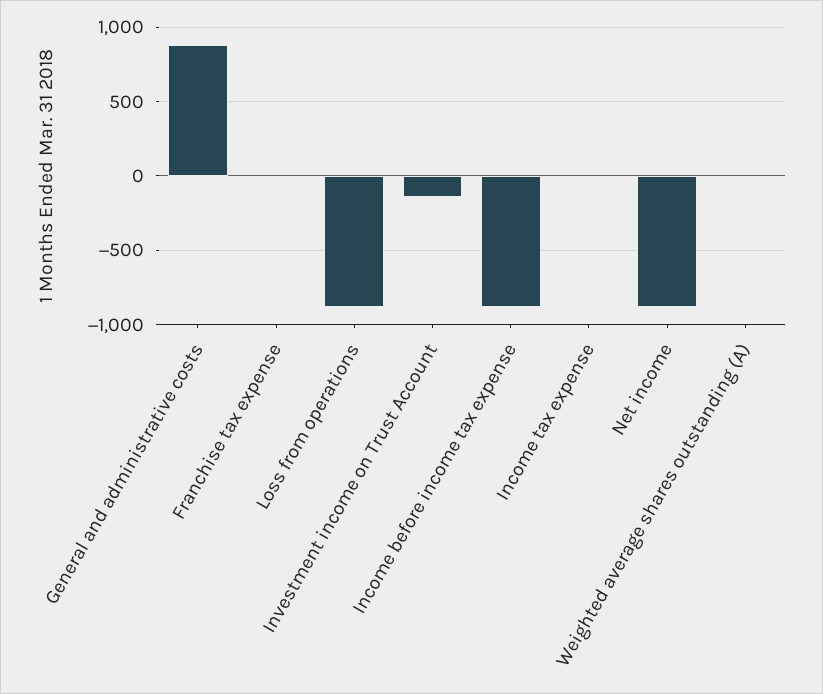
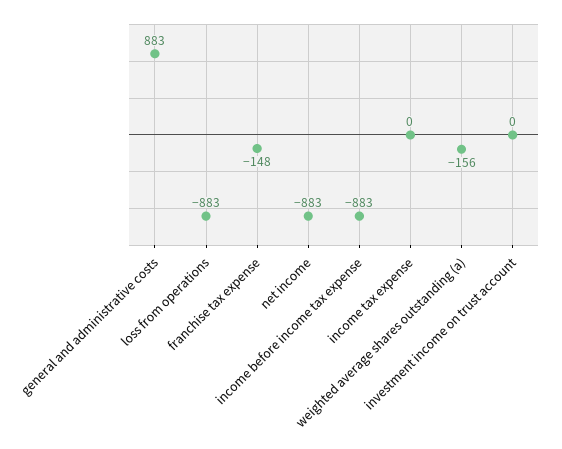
  {
    "General and administrative costs": 883,
-   "Franchise tax expense": 0,
+   "Franchise tax expense": -148,
    "Loss from operations": -883,
-   "Investment income on Trust Account": -150,
+   "Investment income on Trust Account": 0,
    "Income before income tax expense": -883,
    "Income tax expense": 0,
    "Net income": -883,
-   "Weighted average shares outstanding (A)": 0
+   "Weighted average shares outstanding (A)": -156
  }

